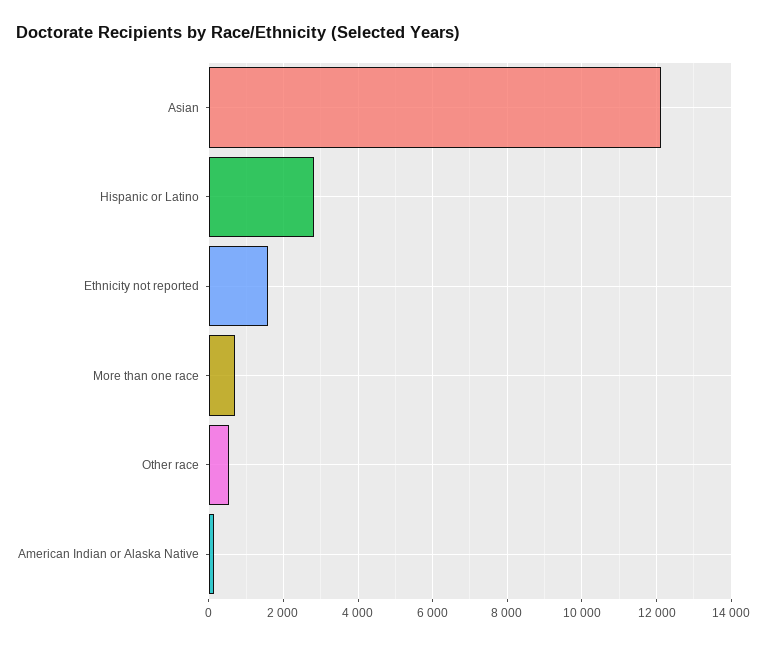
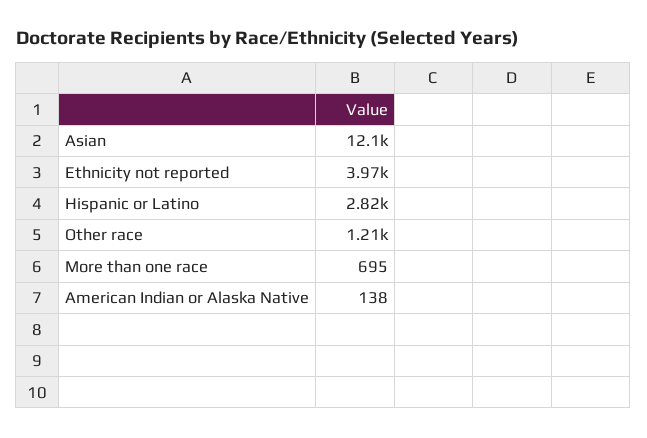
  {
    "Asian": 12100,
    "Hispanic or Latino": 2820,
-   "Ethnicity not reported": 1600,
+   "Ethnicity not reported": 3970,
    "More than one race": 695,
-   "Other race": 600,
+   "Other race": 1210,
    "American Indian or Alaska Native": 138
  }

